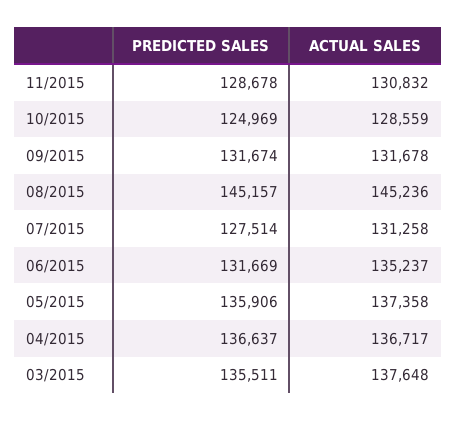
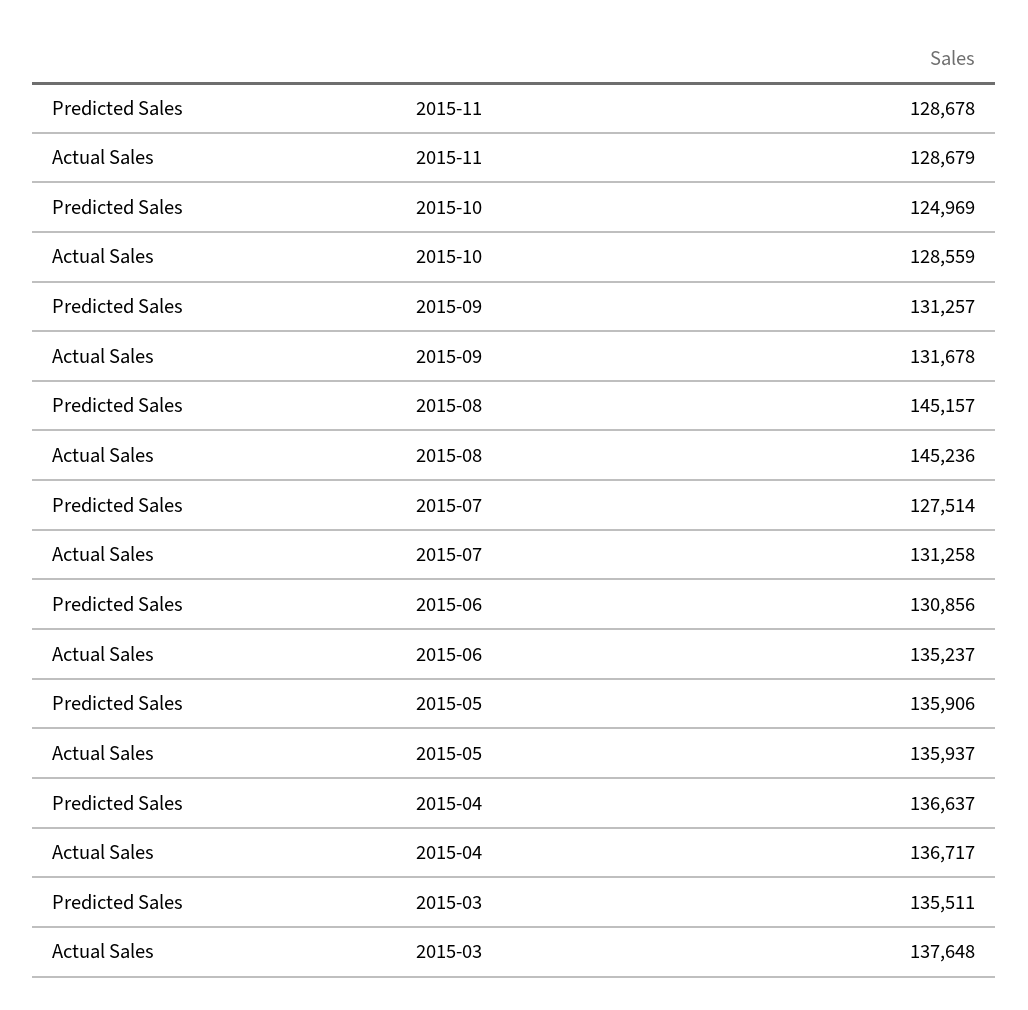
  {
    "PREDICTED SALES": {
      "11/2015": 128678,
      "10/2015": 124969,
-     "09/2015": 131674,
+     "09/2015": 131257,
      "08/2015": 145157,
      "07/2015": 127514,
-     "06/2015": 131669,
+     "06/2015": 130856,
      "05/2015": 135906,
      "04/2015": 136637,
      "03/2015": 135511
    },
    "ACTUAL SALES": {
-     "11/2015": 130832,
+     "11/2015": 128679,
      "10/2015": 128559,
      "09/2015": 131678,
      "08/2015": 145236,
      "07/2015": 131258,
      "06/2015": 135237,
-     "05/2015": 137358,
+     "05/2015": 135937,
      "04/2015": 136717,
      "03/2015": 137648
    }
  }

